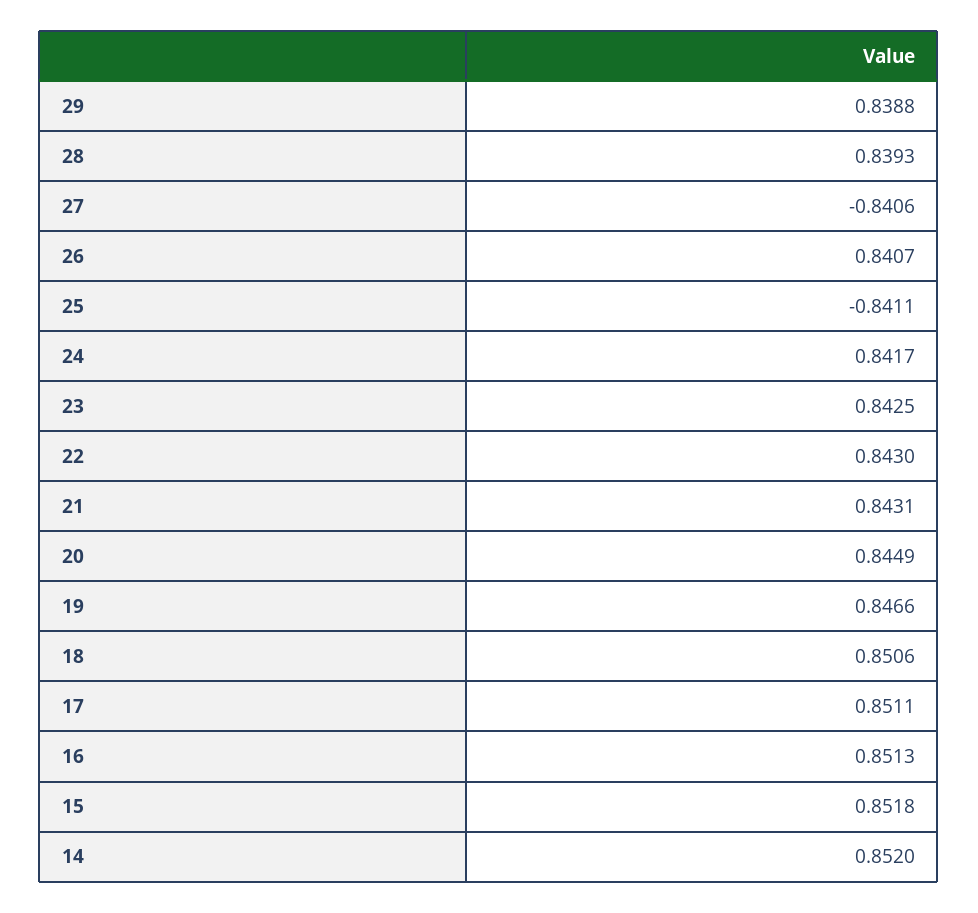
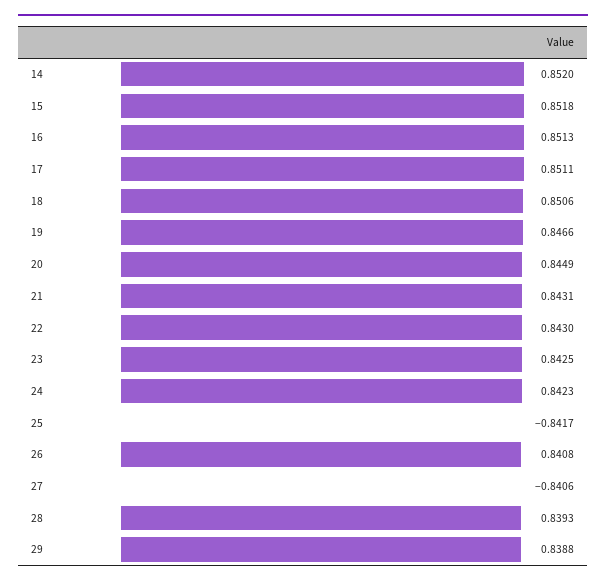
  {
    "29": 0.8388,
    "28": 0.8393,
    "27": -0.8406,
-   "26": 0.8407,
+   "26": 0.8408,
-   "25": -0.8411,
+   "25": -0.8417,
-   "24": 0.8417,
+   "24": 0.8423,
    "23": 0.8425,
    "22": 0.843,
    "21": 0.8431,
    "20": 0.8449,
    "19": 0.8466,
    "18": 0.8506,
    "17": 0.8511,
    "16": 0.8513,
    "15": 0.8518,
    "14": 0.852
  }

